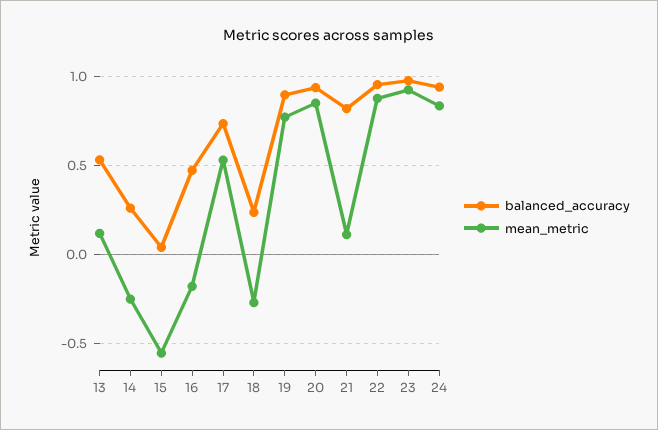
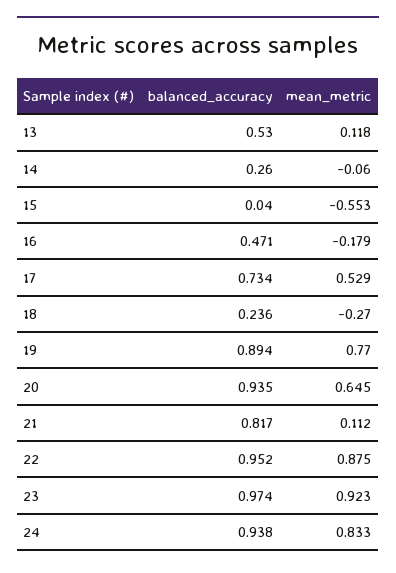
  {
    "balanced_accuracy": {
      "13": 0.53,
      "14": 0.26,
      "15": 0.04,
      "16": 0.471,
      "17": 0.734,
      "18": 0.236,
      "19": 0.894,
      "20": 0.935,
      "21": 0.817,
      "22": 0.952,
      "23": 0.974,
      "24": 0.938
    },
    "mean_metric": {
      "13": 0.118,
-     "14": -0.25,
+     "14": -0.06,
      "15": -0.553,
      "16": -0.179,
      "17": 0.529,
      "18": -0.27,
      "19": 0.77,
-     "20": 0.85,
+     "20": 0.645,
      "21": 0.112,
      "22": 0.875,
      "23": 0.923,
      "24": 0.833
    }
  }

